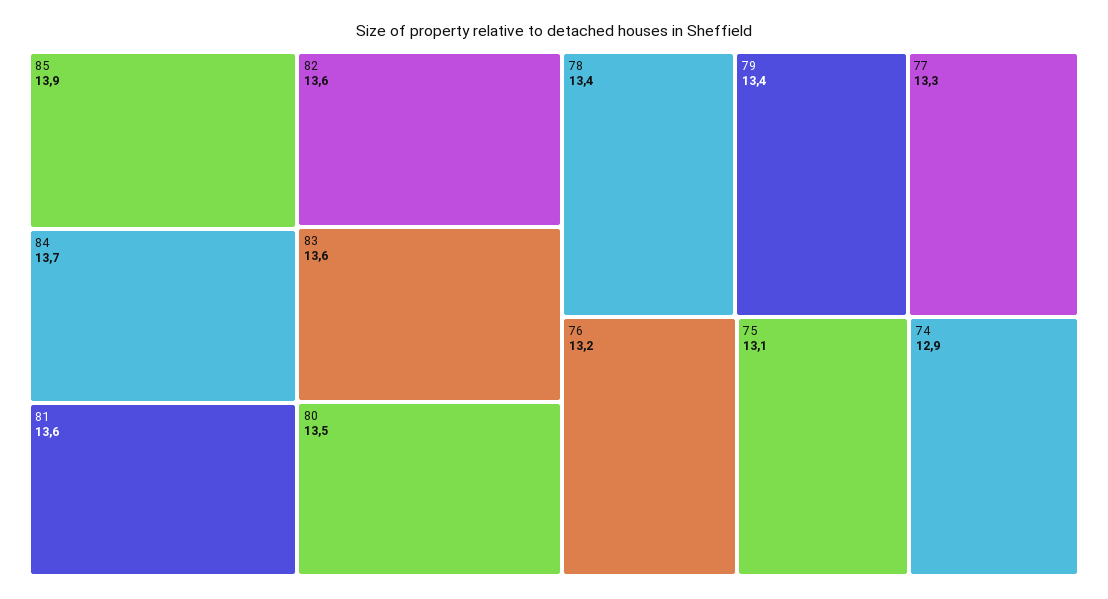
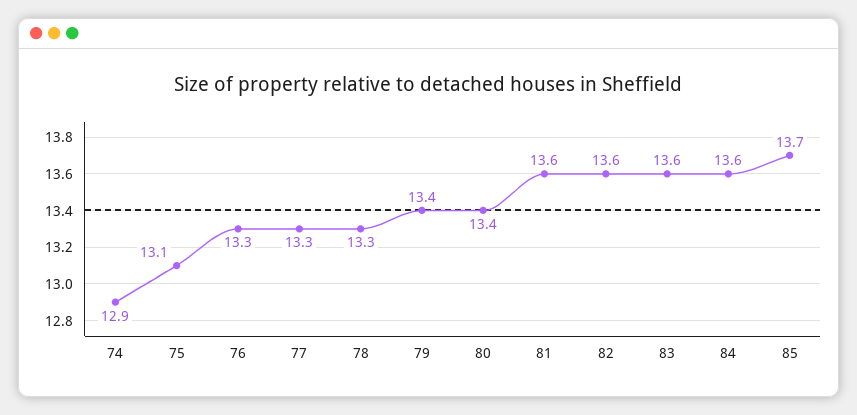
  {
-   "85": 13.9,
+   "85": 13.7,
-   "84": 13.7,
+   "84": 13.6,
    "81": 13.6,
    "82": 13.6,
    "83": 13.6,
-   "80": 13.5,
+   "80": 13.4,
-   "78": 13.4,
+   "78": 13.3,
    "79": 13.4,
    "77": 13.3,
-   "76": 13.2,
+   "76": 13.3,
    "75": 13.1,
    "74": 12.9
  }

